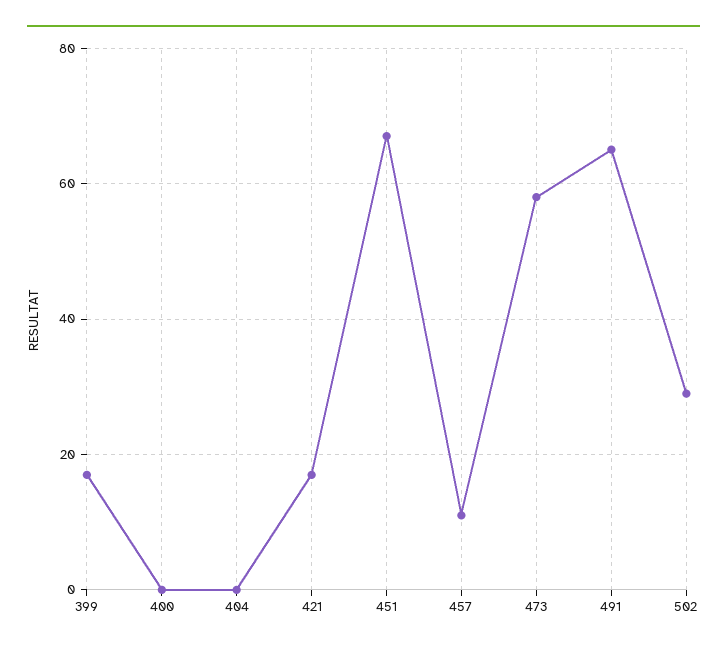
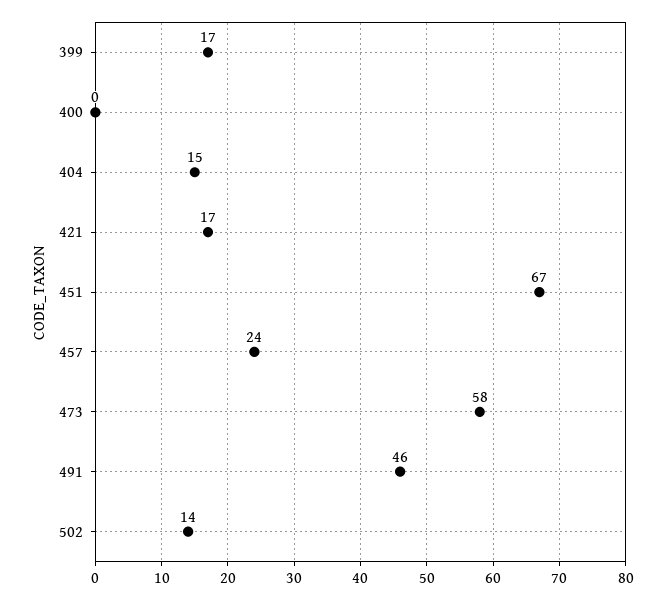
  {
    "399": 17,
    "400": 0,
-   "404": 0,
+   "404": 15,
    "421": 17,
    "451": 67,
-   "457": 10,
+   "457": 24,
    "473": 58,
-   "491": 65,
+   "491": 46,
-   "502": 30
+   "502": 14
  }

